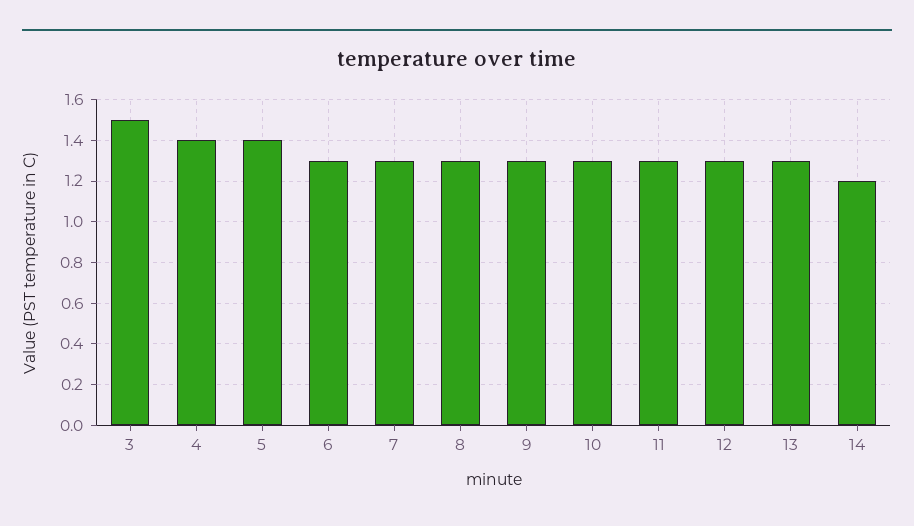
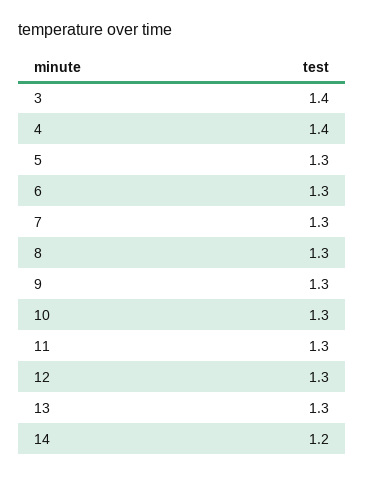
  {
-   "3": 1.5,
+   "3": 1.4,
    "4": 1.4,
-   "5": 1.4,
+   "5": 1.3,
    "6": 1.3,
    "7": 1.3,
    "8": 1.3,
    "9": 1.3,
    "10": 1.3,
    "11": 1.3,
    "12": 1.3,
    "13": 1.3,
    "14": 1.2
  }

